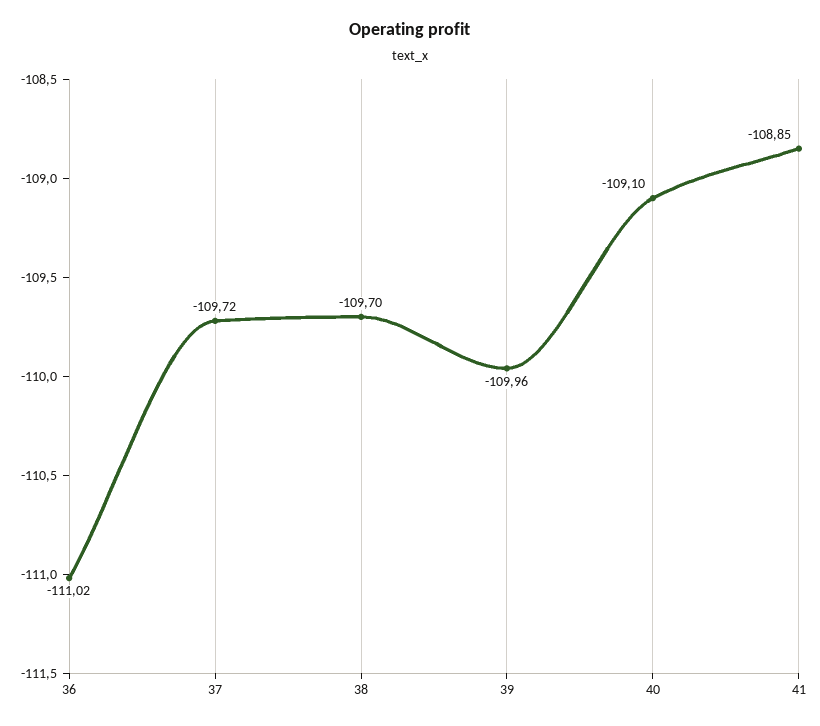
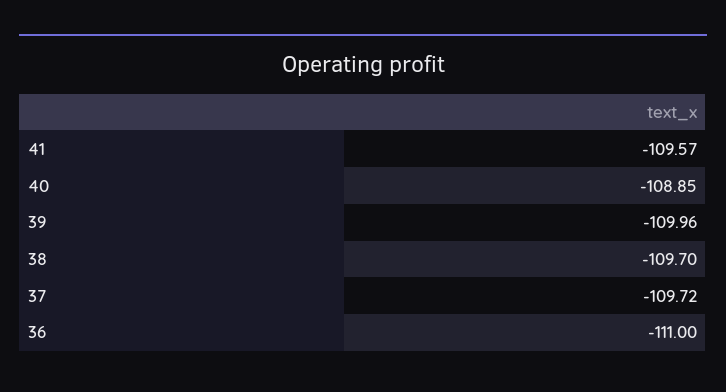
  {
-   "36": -111.02,
+   "36": -111,
    "37": -109.72,
    "38": -109.7,
    "39": -109.96,
-   "40": -109.1,
+   "40": -108.85,
-   "41": -108.85
+   "41": -109.57
  }

